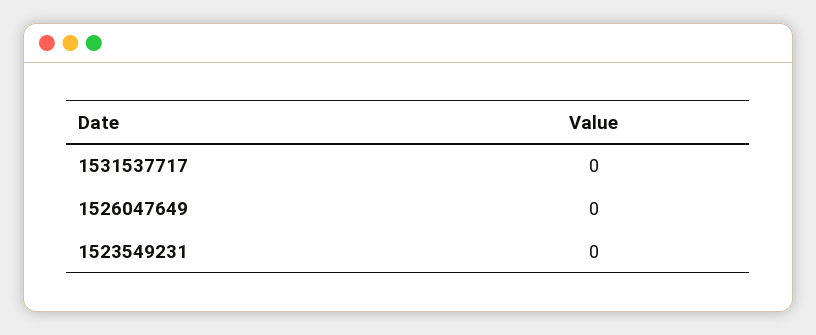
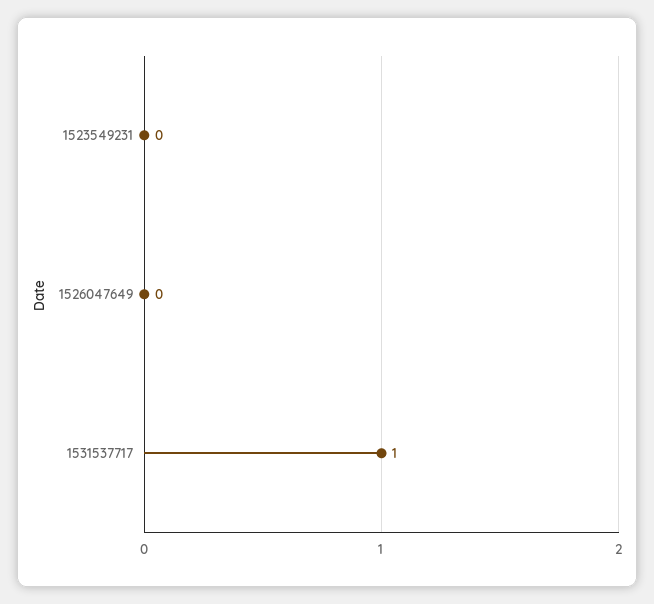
  {
-   "1531537717": 0,
+   "1531537717": 1,
    "1526047649": 0,
    "1523549231": 0
  }

